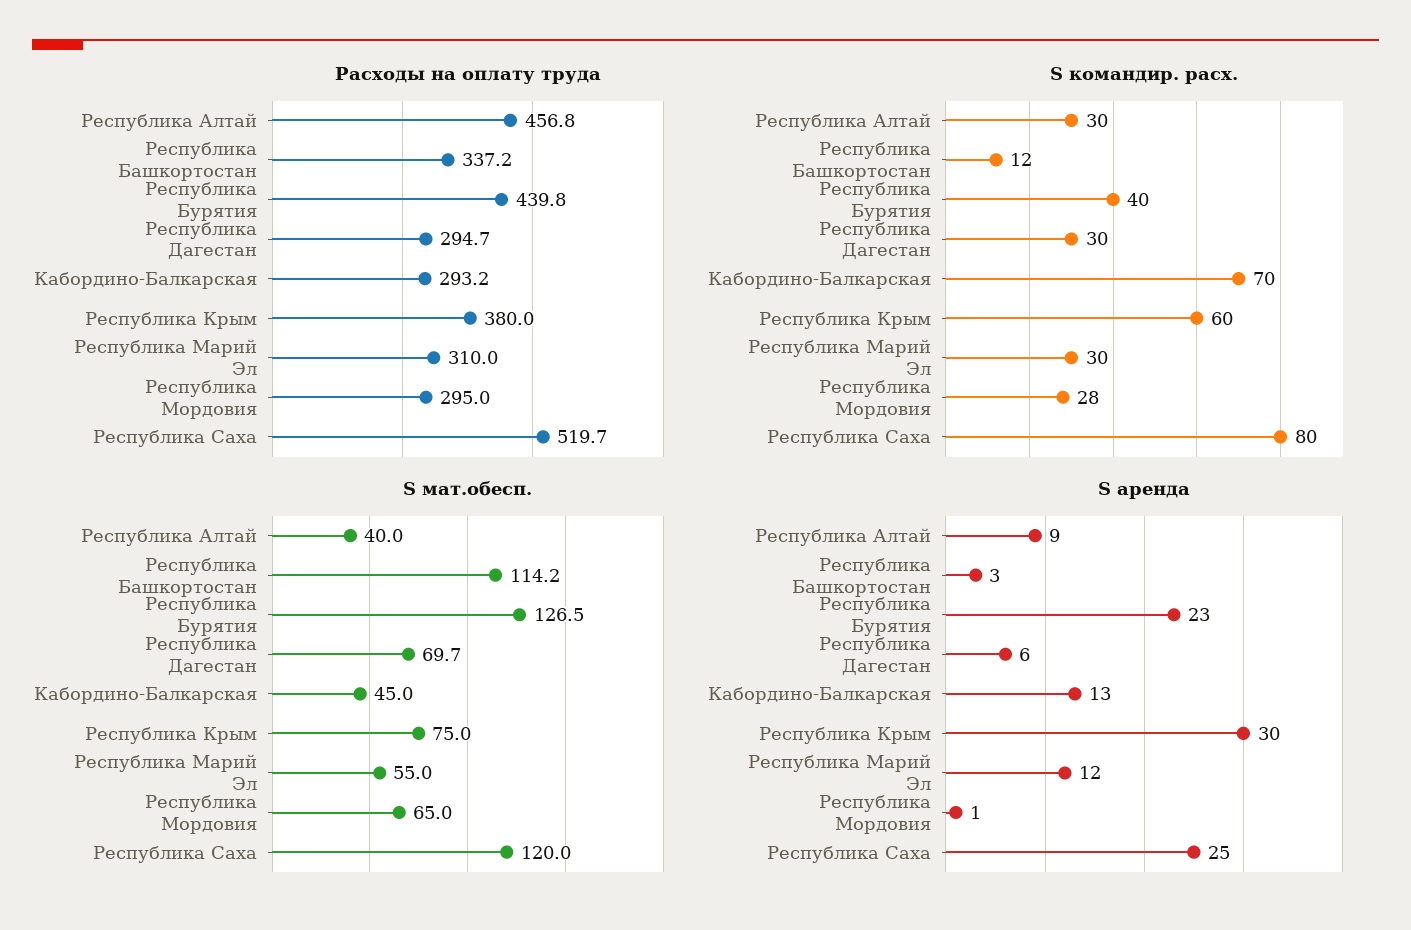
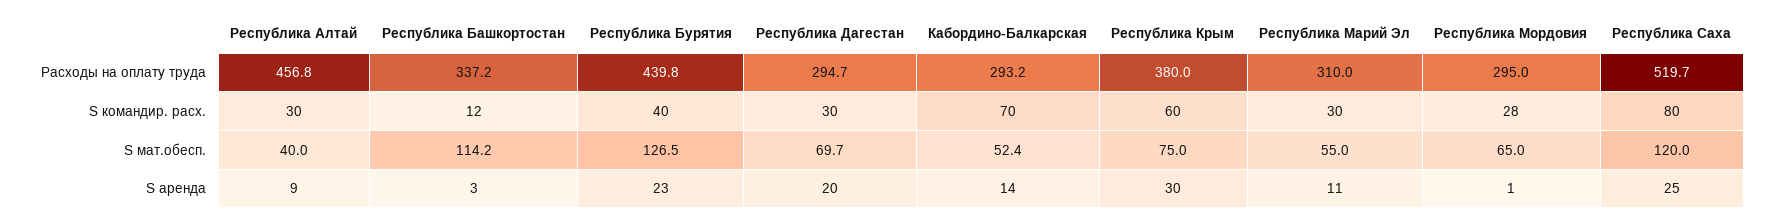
  {
    "Расходы на оплату труда": {
      "Республика Алтай": 456.8,
      "Республика Башкортостан": 337.2,
      "Республика Бурятия": 439.8,
      "Республика Дагестан": 294.7,
      "Кабордино-Балкарская": 293.2,
      "Республика Крым": 380,
      "Республика Марий Эл": 310,
      "Республика Мордовия": 295,
      "Республика Саха": 519.7
    },
    "S командир. расх.": {
      "Республика Алтай": 30,
      "Республика Башкортостан": 12,
      "Республика Бурятия": 40,
      "Республика Дагестан": 30,
      "Кабордино-Балкарская": 70,
      "Республика Крым": 60,
      "Республика Марий Эл": 30,
      "Республика Мордовия": 28,
      "Республика Саха": 80
    },
    "S мат.обесп.": {
      "Республика Алтай": 40,
      "Республика Башкортостан": 114.2,
      "Республика Бурятия": 126.5,
      "Республика Дагестан": 69.7,
-     "Кабордино-Балкарская": 45,
+     "Кабордино-Балкарская": 52.4,
      "Республика Крым": 75,
      "Республика Марий Эл": 55,
      "Республика Мордовия": 65,
      "Республика Саха": 120
    },
    "S аренда": {
      "Республика Алтай": 9,
      "Республика Башкортостан": 3,
      "Республика Бурятия": 23,
-     "Республика Дагестан": 6,
+     "Республика Дагестан": 20,
-     "Кабордино-Балкарская": 13,
+     "Кабордино-Балкарская": 14,
      "Республика Крым": 30,
-     "Республика Марий Эл": 12,
+     "Республика Марий Эл": 11,
      "Республика Мордовия": 1,
      "Республика Саха": 25
    }
  }

